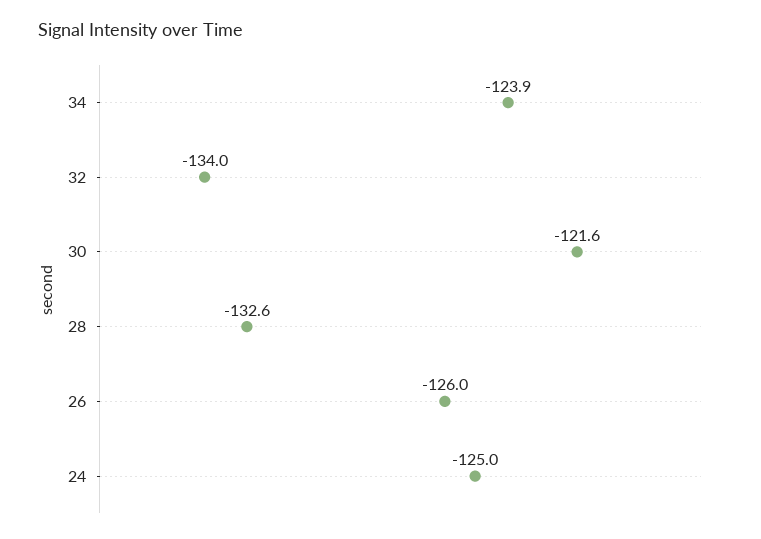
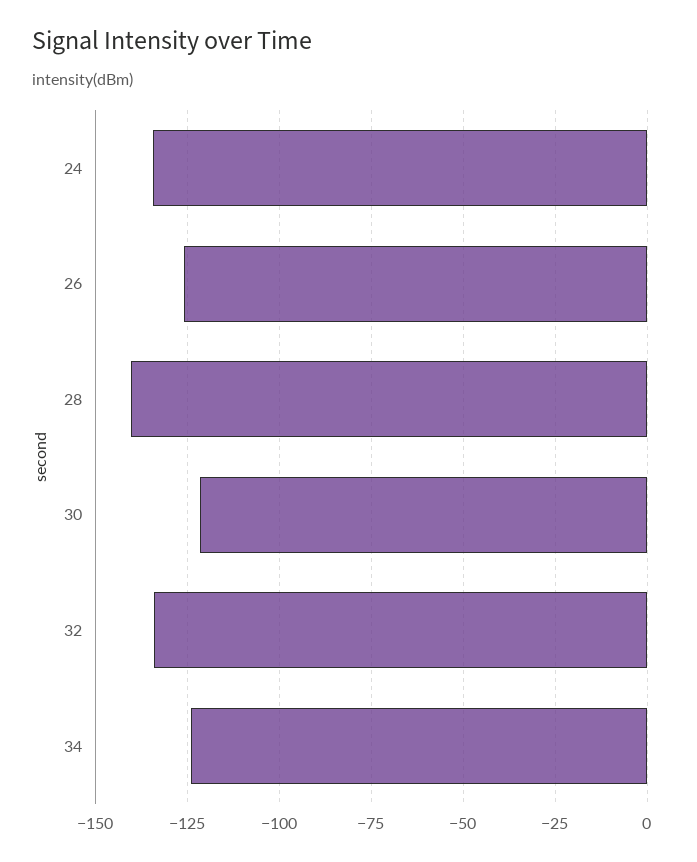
  {
    "34": -123.9,
    "32": -134,
    "30": -121.6,
-   "28": -132.6,
+   "28": -140,
    "26": -126,
-   "24": -125
+   "24": -135
  }

